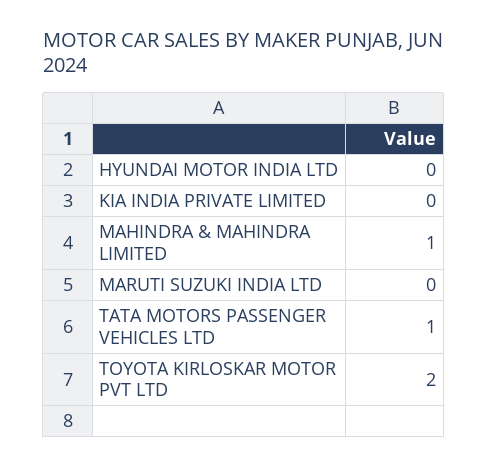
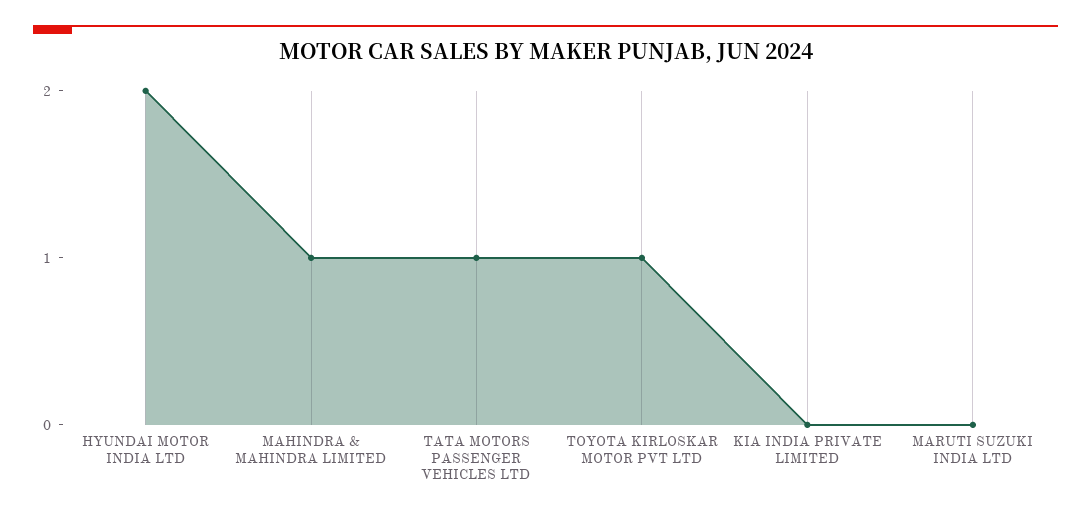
  {
-   "HYUNDAI MOTOR INDIA LTD": 0,
+   "HYUNDAI MOTOR INDIA LTD": 2,
    "KIA INDIA PRIVATE LIMITED": 0,
    "MAHINDRA & MAHINDRA LIMITED": 1,
    "MARUTI SUZUKI INDIA LTD": 0,
    "TATA MOTORS PASSENGER VEHICLES LTD": 1,
-   "TOYOTA KIRLOSKAR MOTOR PVT LTD": 2
+   "TOYOTA KIRLOSKAR MOTOR PVT LTD": 1
  }

